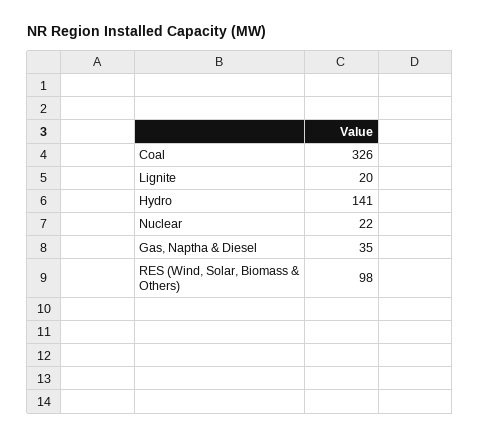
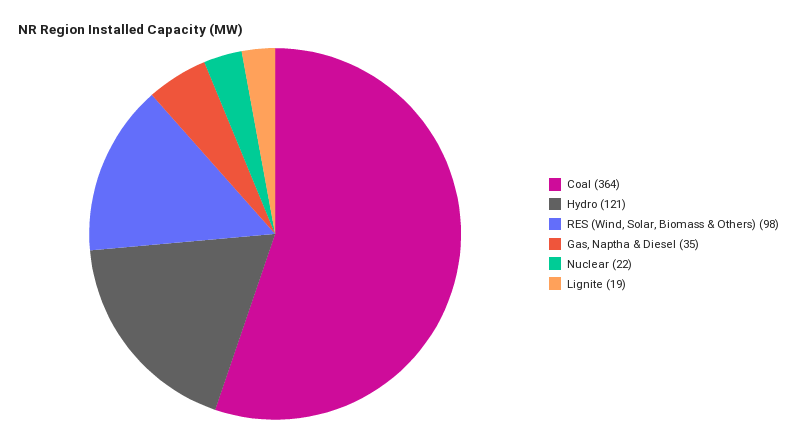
  {
-   "Coal": 326,
+   "Coal": 364,
-   "Lignite": 20,
+   "Lignite": 19,
-   "Hydro": 141,
+   "Hydro": 121,
    "Nuclear": 22,
    "Gas, Naptha & Diesel": 35,
    "RES (Wind, Solar, Biomass & Others)": 98
  }

